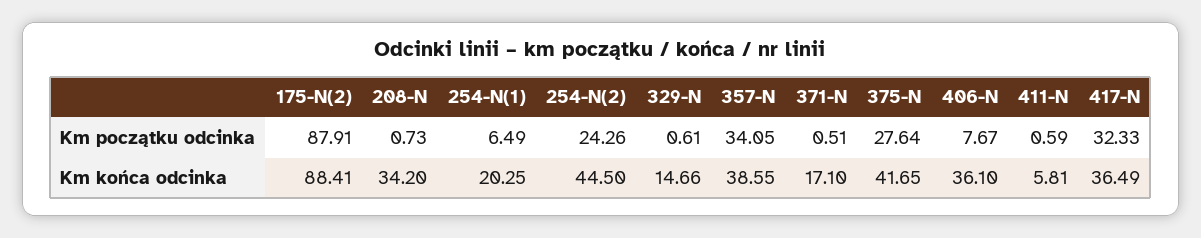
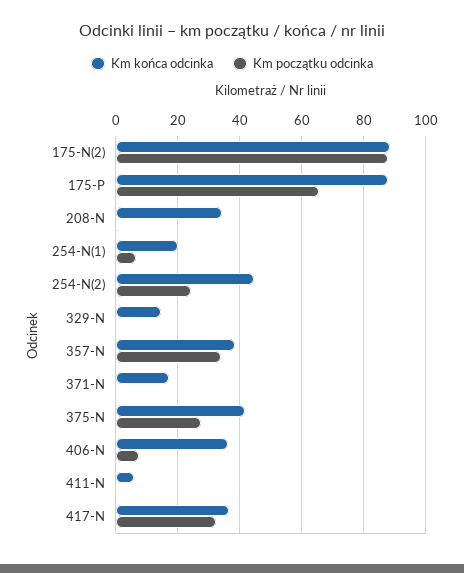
  {
    "Km początku odcinka": {
      "175-N(2)": 87.91,
      "208-N": 0.73,
      "254-N(1)": 6.49,
      "254-N(2)": 24.26,
      "329-N": 0.61,
      "357-N": 34.05,
      "371-N": 0.51,
      "375-N": 27.64,
      "406-N": 7.67,
      "411-N": 0.59,
-     "417-N": 32.33
+     "417-N": 32.33,
+     "175-P": 66
    },
    "Km końca odcinka": {
      "175-N(2)": 88.41,
      "208-N": 34.2,
      "254-N(1)": 20.25,
      "254-N(2)": 44.5,
      "329-N": 14.66,
      "357-N": 38.55,
      "371-N": 17.1,
      "375-N": 41.65,
      "406-N": 36.1,
      "411-N": 5.81,
-     "417-N": 36.49
+     "417-N": 36.49,
+     "175-P": 88
    }
  }

